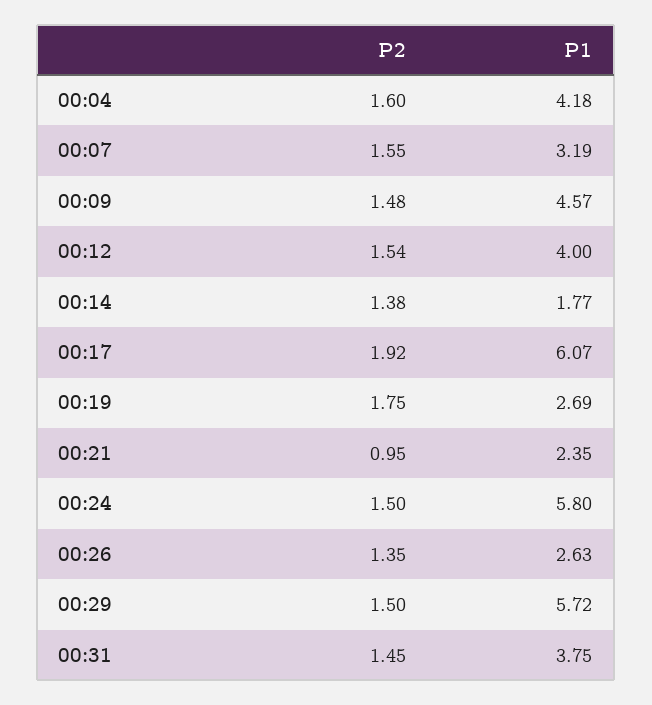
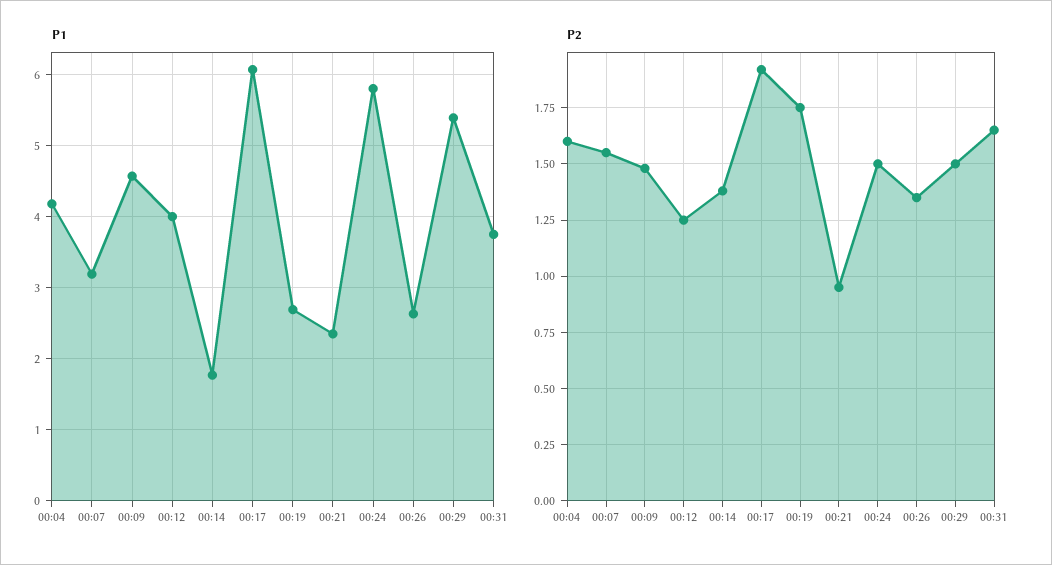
  {
    "P2": {
      "00:04": 1.6,
      "00:07": 1.55,
      "00:09": 1.48,
-     "00:12": 1.54,
+     "00:12": 1.25,
      "00:14": 1.38,
      "00:17": 1.92,
      "00:19": 1.75,
      "00:21": 0.95,
      "00:24": 1.5,
      "00:26": 1.35,
      "00:29": 1.5,
-     "00:31": 1.45
+     "00:31": 1.65
    },
    "P1": {
      "00:04": 4.18,
      "00:07": 3.19,
      "00:09": 4.57,
      "00:12": 4,
      "00:14": 1.77,
      "00:17": 6.07,
      "00:19": 2.69,
      "00:21": 2.35,
      "00:24": 5.8,
      "00:26": 2.63,
-     "00:29": 5.72,
+     "00:29": 5.4,
      "00:31": 3.75
    }
  }

